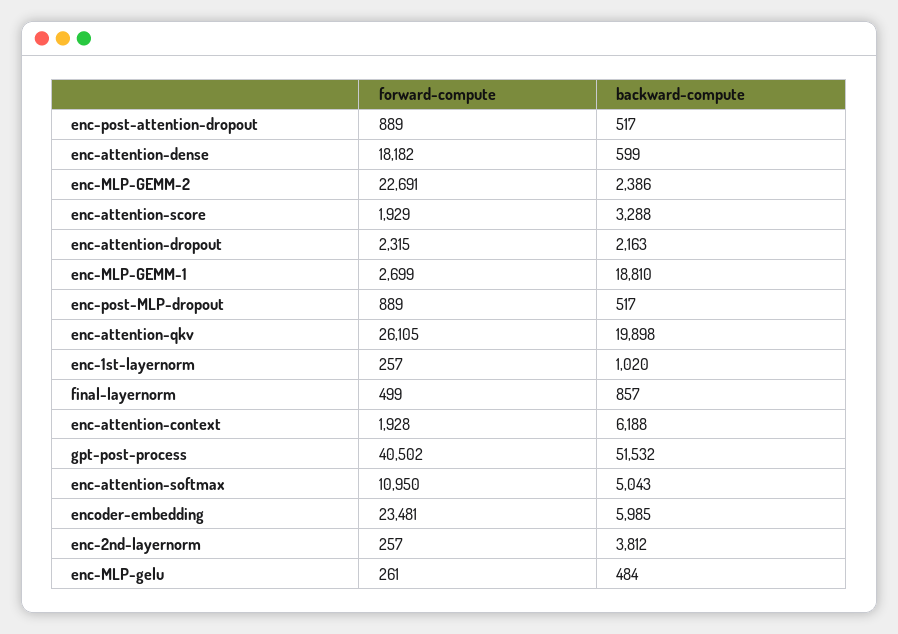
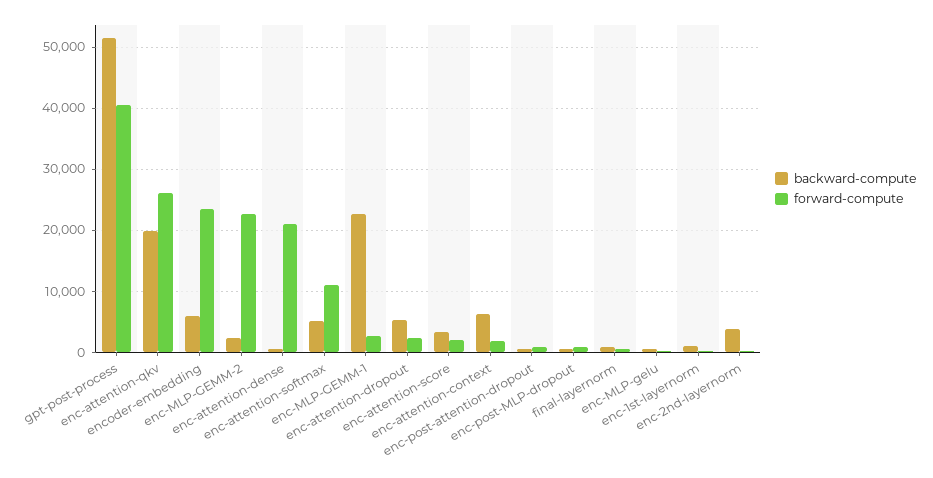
  {
    "forward-compute": {
      "enc-post-attention-dropout": 889,
-     "enc-attention-dense": 18182,
+     "enc-attention-dense": 21000,
      "enc-MLP-GEMM-2": 22691,
      "enc-attention-score": 1929,
      "enc-attention-dropout": 2315,
      "enc-MLP-GEMM-1": 2699,
      "enc-post-MLP-dropout": 889,
      "enc-attention-qkv": 26105,
      "enc-1st-layernorm": 257,
      "final-layernorm": 499,
      "enc-attention-context": 1928,
      "gpt-post-process": 40502,
      "enc-attention-softmax": 10950,
      "encoder-embedding": 23481,
      "enc-2nd-layernorm": 257,
      "enc-MLP-gelu": 261
    },
    "backward-compute": {
      "enc-post-attention-dropout": 517,
      "enc-attention-dense": 599,
      "enc-MLP-GEMM-2": 2386,
      "enc-attention-score": 3288,
-     "enc-attention-dropout": 2163,
+     "enc-attention-dropout": 5000,
-     "enc-MLP-GEMM-1": 18810,
+     "enc-MLP-GEMM-1": 23000,
      "enc-post-MLP-dropout": 517,
      "enc-attention-qkv": 19898,
      "enc-1st-layernorm": 1020,
      "final-layernorm": 857,
      "enc-attention-context": 6188,
      "gpt-post-process": 51532,
      "enc-attention-softmax": 5043,
      "encoder-embedding": 5985,
      "enc-2nd-layernorm": 3812,
      "enc-MLP-gelu": 484
    }
  }

